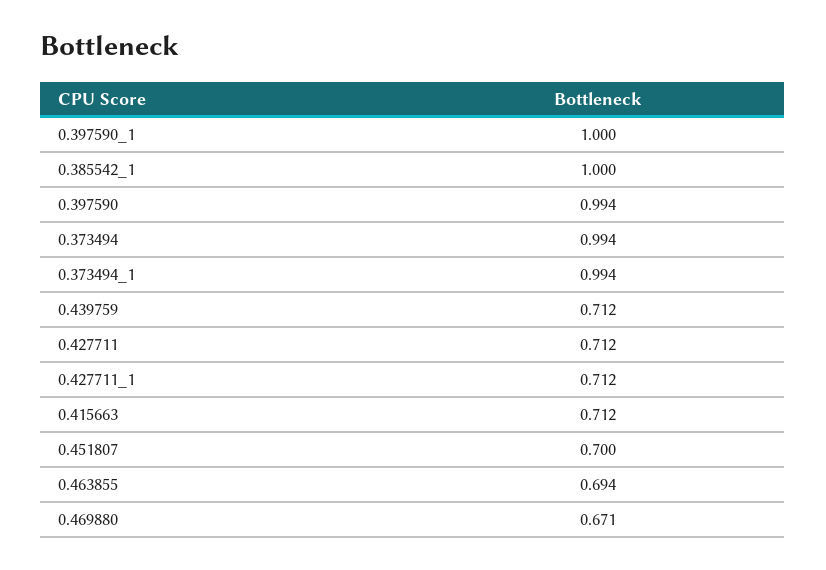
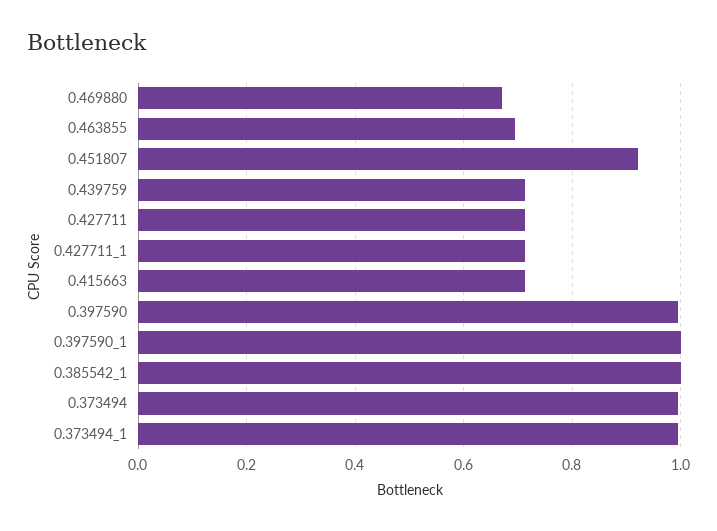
  {
    "0.397590_1": 1,
    "0.385542_1": 1,
    "0.397590": 0.994,
    "0.373494": 0.994,
    "0.373494_1": 0.994,
    "0.439759": 0.712,
    "0.427711": 0.712,
    "0.427711_1": 0.712,
    "0.415663": 0.712,
-   "0.451807": 0.7,
+   "0.451807": 0.92,
    "0.463855": 0.694,
    "0.469880": 0.671
  }

